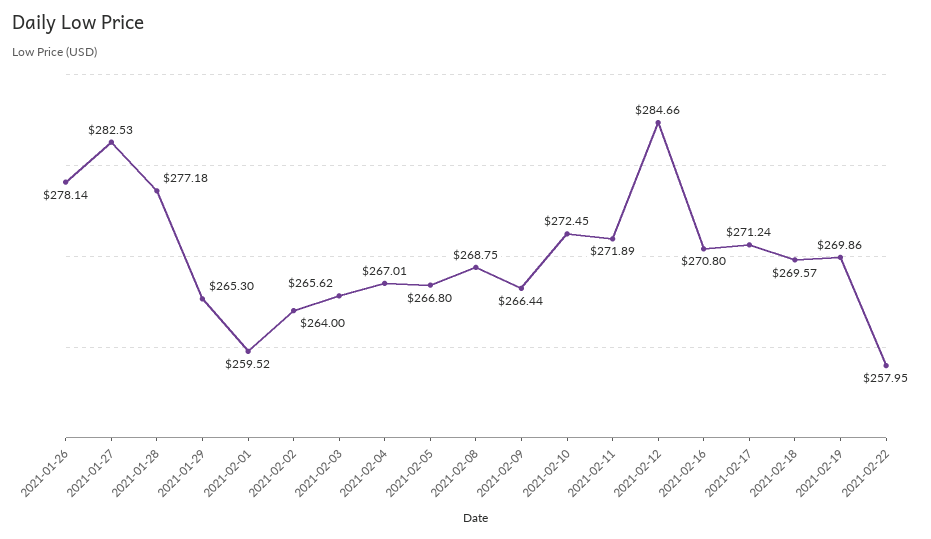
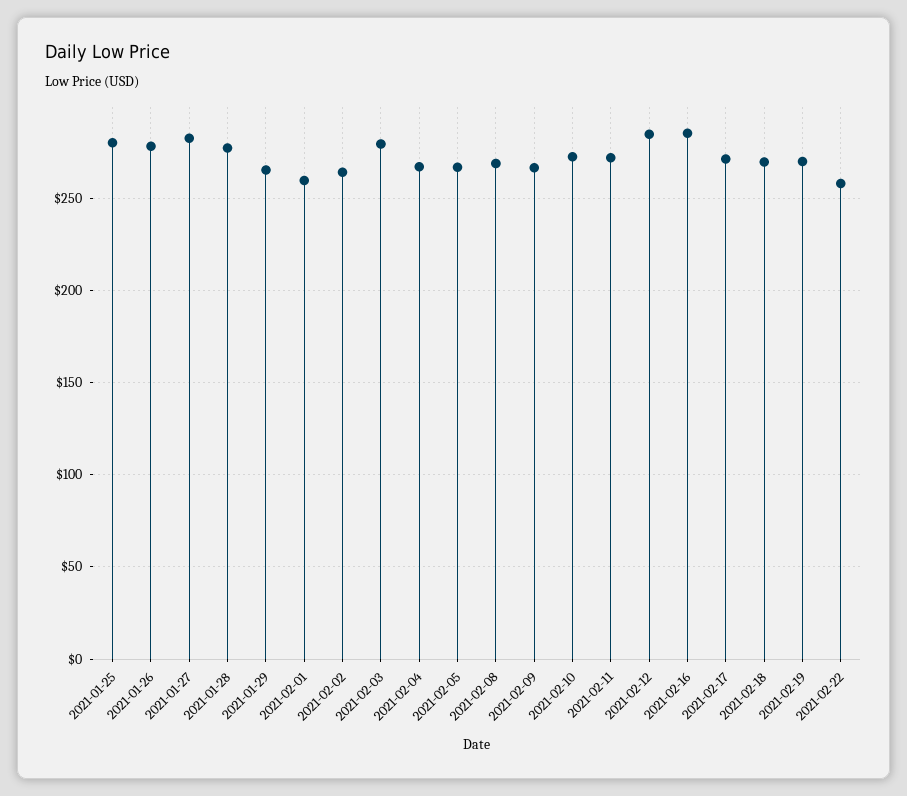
  {
    "2021-01-26": 278.14,
    "2021-01-27": 282.53,
    "2021-01-28": 277.18,
    "2021-01-29": 265.3,
    "2021-02-01": 259.52,
    "2021-02-02": 264,
-   "2021-02-03": 265.62,
+   "2021-02-03": 280,
    "2021-02-04": 267.01,
    "2021-02-05": 266.8,
    "2021-02-08": 268.75,
    "2021-02-09": 266.44,
    "2021-02-10": 272.45,
    "2021-02-11": 271.89,
    "2021-02-12": 284.66,
-   "2021-02-16": 270.8,
+   "2021-02-16": 285,
    "2021-02-17": 271.24,
    "2021-02-18": 269.57,
    "2021-02-19": 269.86,
-   "2021-02-22": 257.95
+   "2021-02-22": 257.95,
+   "2021-01-25": 280
  }

